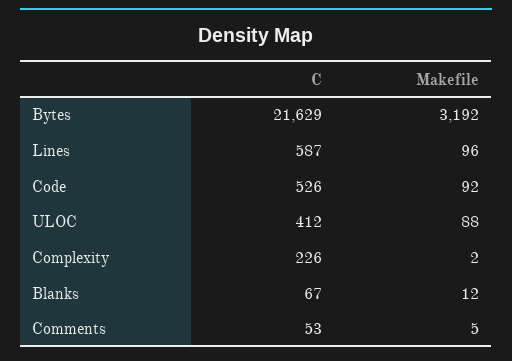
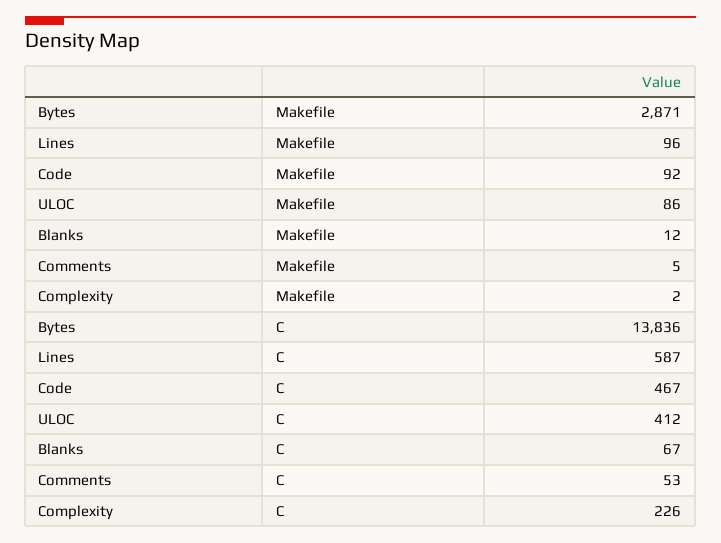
  {
    "C": {
-     "Bytes": 21629,
+     "Bytes": 13836,
      "Lines": 587,
-     "Code": 526,
+     "Code": 467,
      "ULOC": 412,
      "Complexity": 226,
      "Blanks": 67,
      "Comments": 53
    },
    "Makefile": {
-     "Bytes": 3192,
+     "Bytes": 2871,
      "Lines": 96,
      "Code": 92,
-     "ULOC": 88,
+     "ULOC": 86,
      "Complexity": 2,
      "Blanks": 12,
      "Comments": 5
    }
  }

